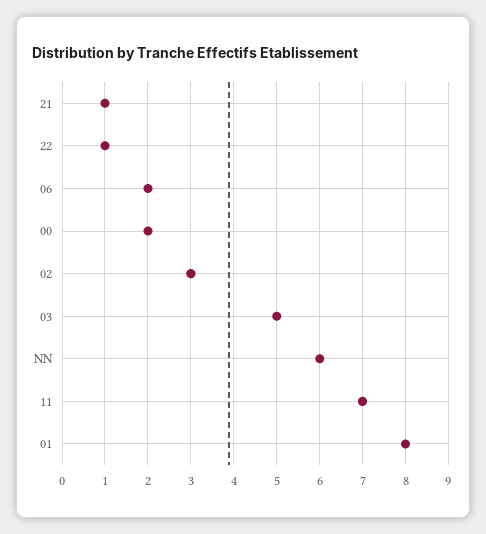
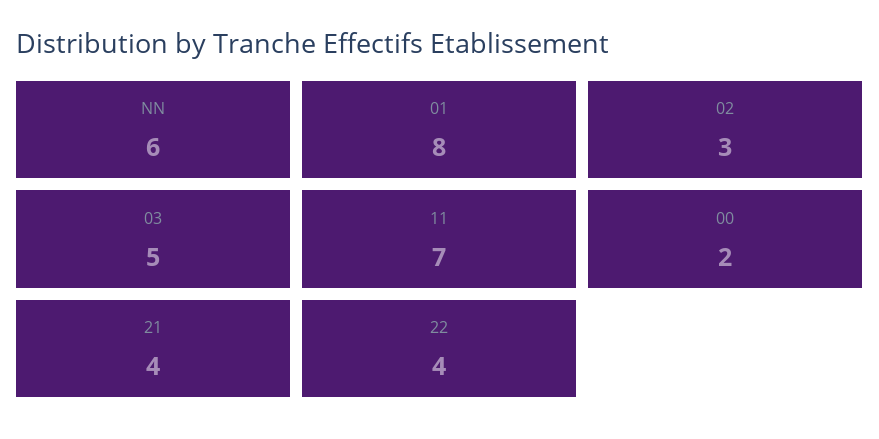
  {
-   "21": 1,
+   "21": 4,
-   "22": 1,
+   "22": 4,
-   "06": 2,
    "00": 2,
    "02": 3,
    "03": 5,
    "NN": 6,
    "11": 7,
    "01": 8
  }

